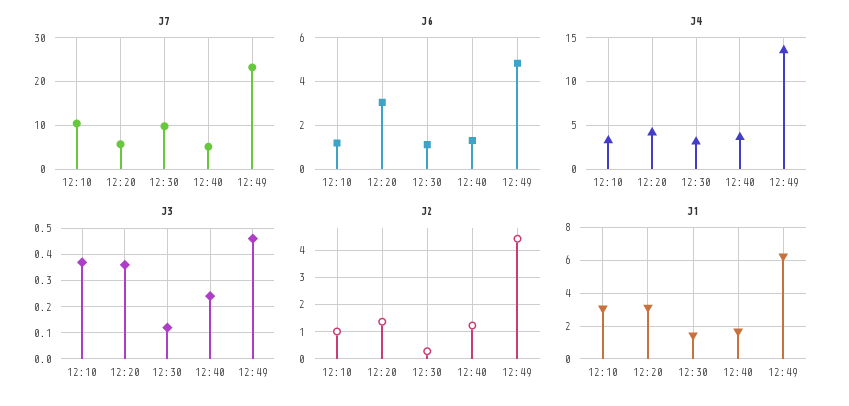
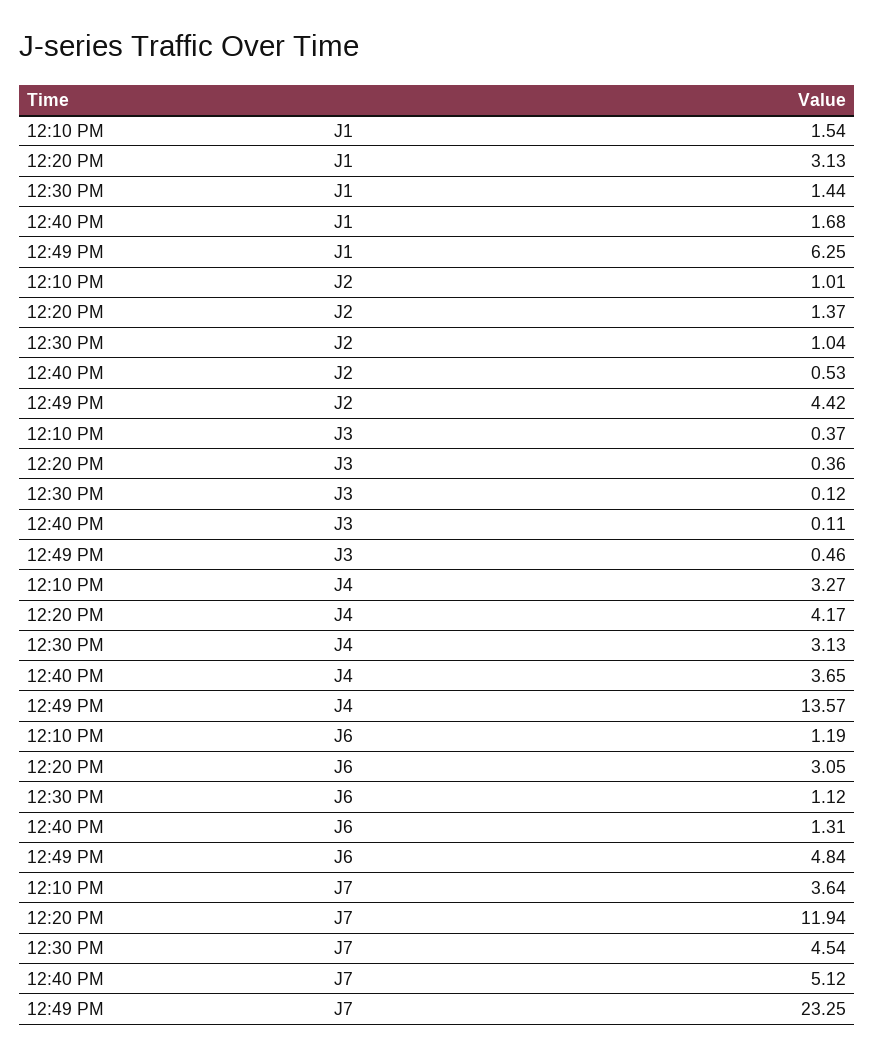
  {
    "J7": {
-     "12:10": 10,
+     "12:10": 3.64,
-     "12:20": 6,
+     "12:20": 11.94,
-     "12:30": 10,
+     "12:30": 4.54,
      "12:40": 5.12,
      "12:49": 23.25
    },
    "J6": {
      "12:10": 1.19,
      "12:20": 3.05,
      "12:30": 1.12,
      "12:40": 1.31,
      "12:49": 4.84
    },
    "J4": {
      "12:10": 3.27,
      "12:20": 4.17,
      "12:30": 3.13,
      "12:40": 3.65,
      "12:49": 13.57
    },
    "J3": {
      "12:10": 0.37,
      "12:20": 0.36,
      "12:30": 0.12,
-     "12:40": 0.25,
+     "12:40": 0.11,
      "12:49": 0.46
    },
    "J2": {
      "12:10": 1.01,
      "12:20": 1.37,
-     "12:30": 0.25,
+     "12:30": 1.04,
-     "12:40": 1.25,
+     "12:40": 0.53,
      "12:49": 4.42
    },
    "J1": {
-     "12:10": 3,
+     "12:10": 1.54,
      "12:20": 3.13,
      "12:30": 1.44,
      "12:40": 1.68,
      "12:49": 6.25
    }
  }

